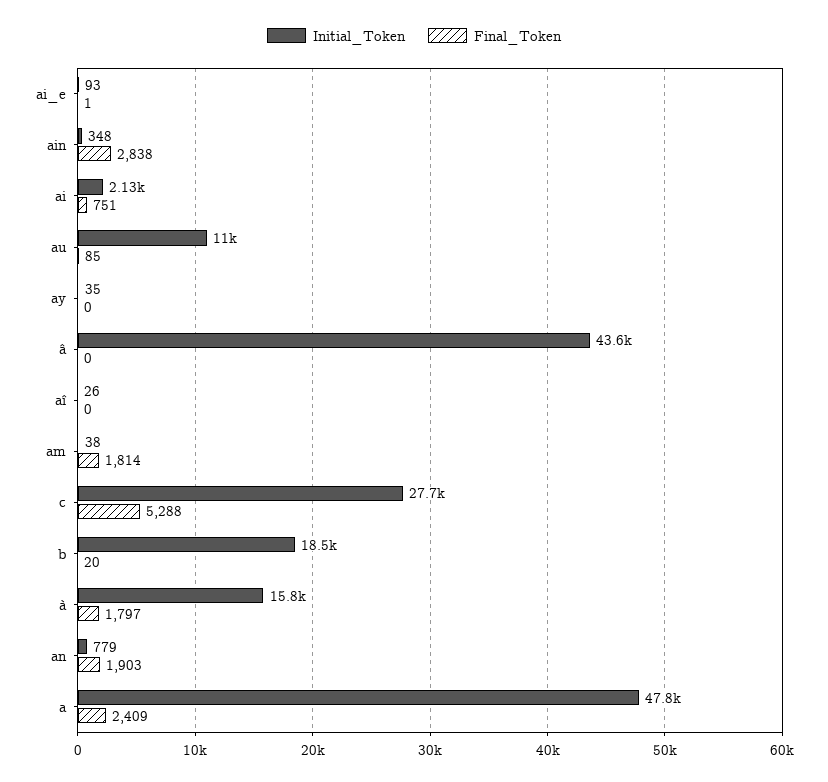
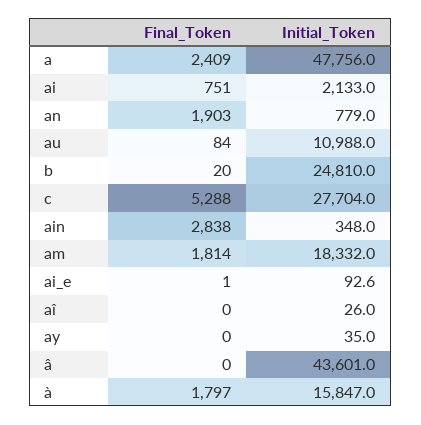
  {
    "Initial_Token": {
      "ai_e": 92.6,
      "ain": 348,
      "ai": 2133,
      "au": 10988,
      "ay": 35,
      "â": 43601,
      "aî": 26,
-     "am": 38,
+     "am": 18332,
      "c": 27704,
-     "b": 18500,
+     "b": 24810,
      "à": 15847,
      "an": 779,
      "a": 47756
    },
    "Final_Token": {
      "ai_e": 1,
      "ain": 2838,
      "ai": 751,
-     "au": 85,
+     "au": 84,
      "ay": 0,
      "â": 0,
      "aî": 0,
      "am": 1814,
      "c": 5288,
      "b": 20,
      "à": 1797,
      "an": 1903,
      "a": 2409
    }
  }

